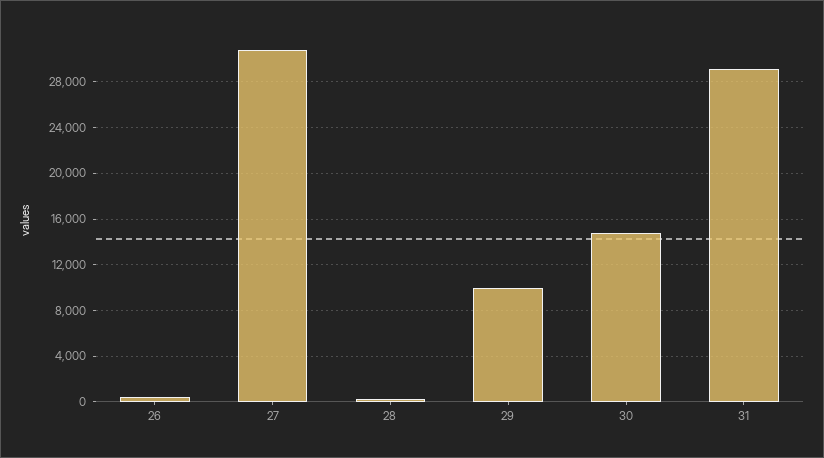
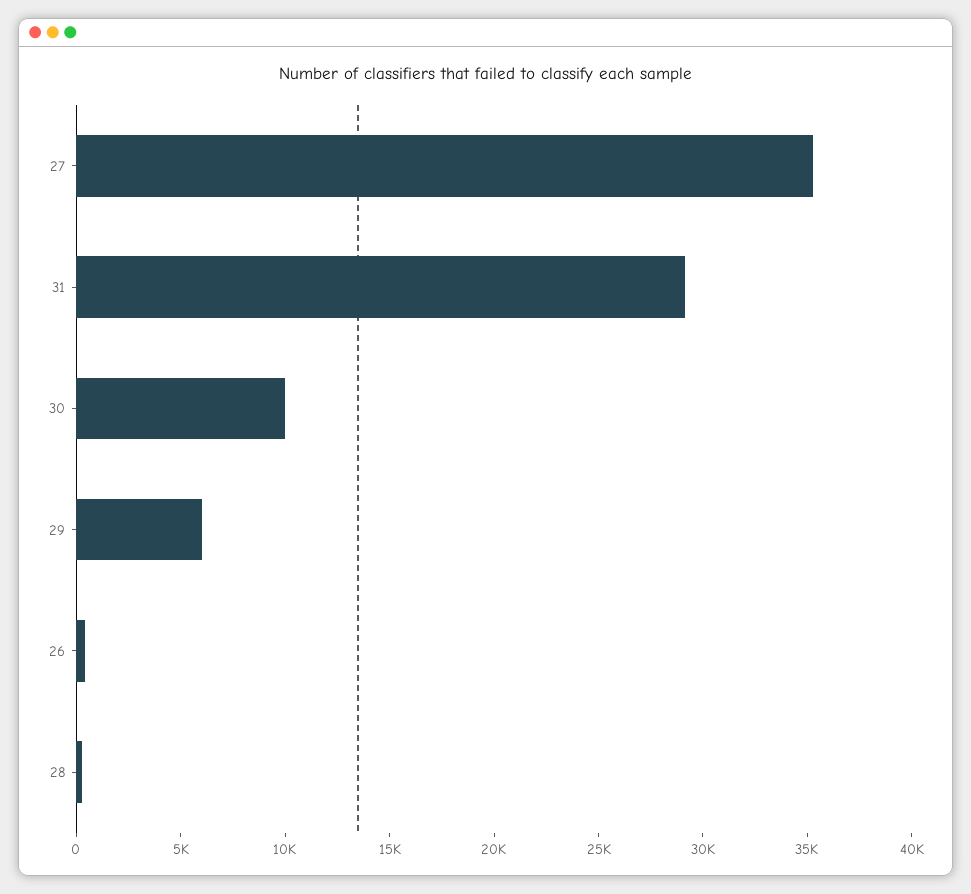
  {
    "26": 0,
-   "27": 31000,
+   "27": 35000,
    "28": 0,
-   "29": 10000,
+   "29": 6000,
-   "30": 15000,
+   "30": 10000,
    "31": 29000
  }

